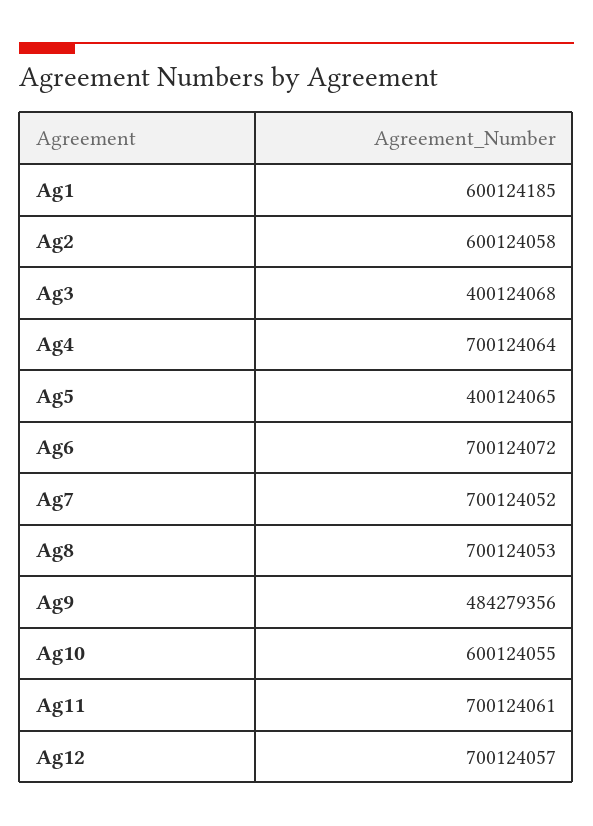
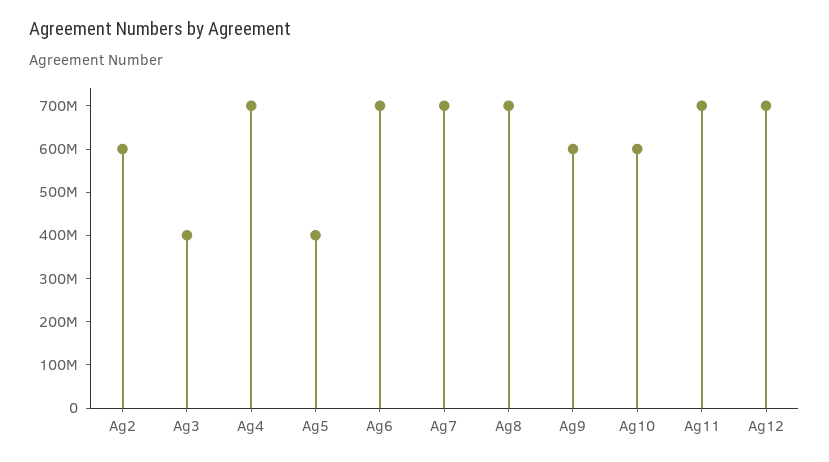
  {
-   "Ag1": 600124185,
    "Ag2": 600124058,
    "Ag3": 400124068,
    "Ag4": 700124064,
    "Ag5": 400124065,
    "Ag6": 700124072,
    "Ag7": 700124052,
    "Ag8": 700124053,
-   "Ag9": 484279356,
+   "Ag9": 600000000,
    "Ag10": 600124055,
    "Ag11": 700124061,
    "Ag12": 700124057
  }

